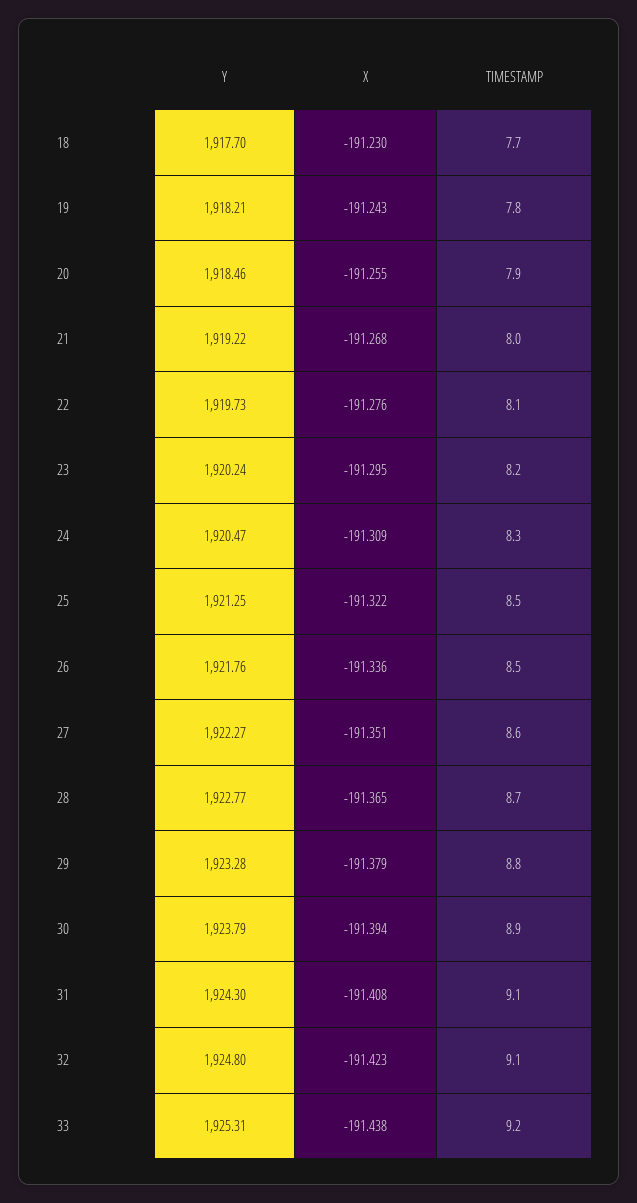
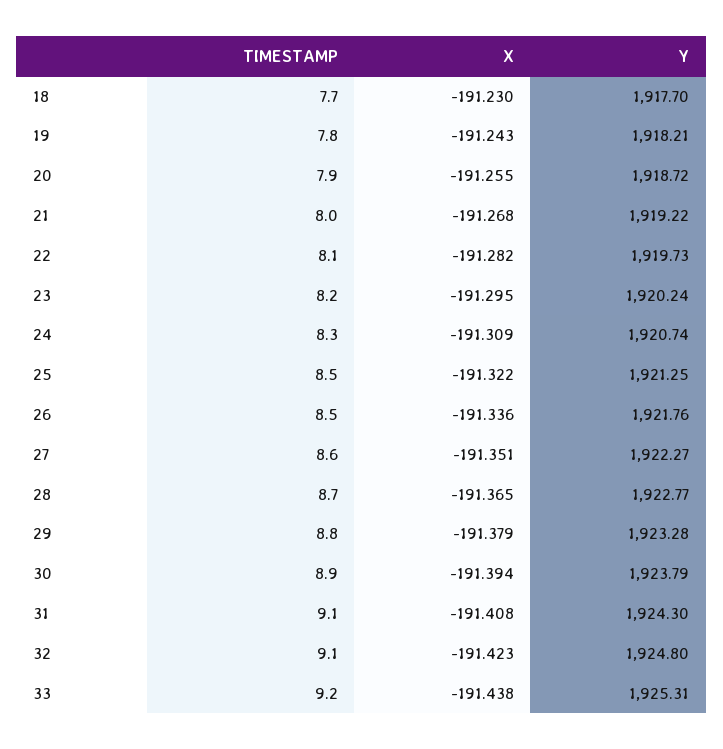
  {
    "Y": {
      "18": 1917.7,
      "19": 1918.21,
-     "20": 1918.46,
+     "20": 1918.72,
      "21": 1919.22,
      "22": 1919.73,
      "23": 1920.24,
-     "24": 1920.47,
+     "24": 1920.74,
      "25": 1921.25,
      "26": 1921.76,
      "27": 1922.27,
      "28": 1922.77,
      "29": 1923.28,
      "30": 1923.79,
      "31": 1924.3,
      "32": 1924.8,
      "33": 1925.31
    },
    "X": {
      "18": -191.23,
      "19": -191.243,
      "20": -191.255,
      "21": -191.268,
-     "22": -191.276,
+     "22": -191.282,
      "23": -191.295,
      "24": -191.309,
      "25": -191.322,
      "26": -191.336,
      "27": -191.351,
      "28": -191.365,
      "29": -191.379,
      "30": -191.394,
      "31": -191.408,
      "32": -191.423,
      "33": -191.438
    },
    "TIMESTAMP": {
      "18": 7.7,
      "19": 7.8,
      "20": 7.9,
      "21": 8,
      "22": 8.1,
      "23": 8.2,
      "24": 8.3,
      "25": 8.5,
      "26": 8.5,
      "27": 8.6,
      "28": 8.7,
      "29": 8.8,
      "30": 8.9,
      "31": 9.1,
      "32": 9.1,
      "33": 9.2
    }
  }

